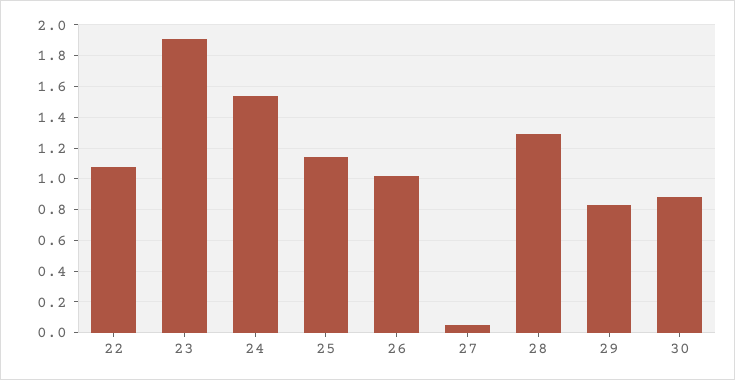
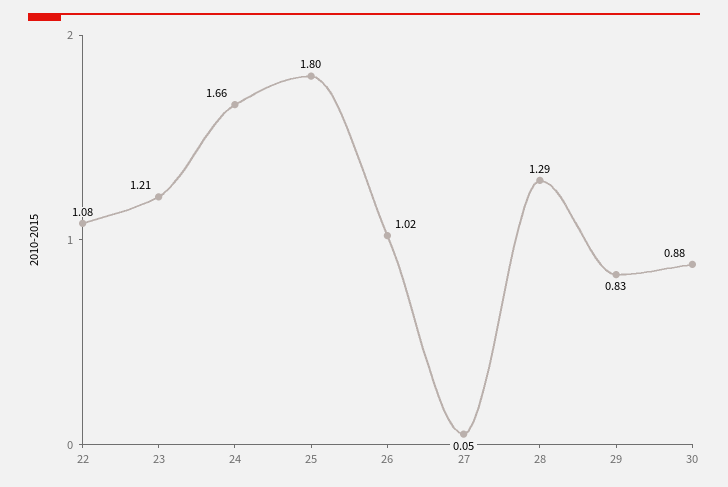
  {
    "22": 1.08,
-   "23": 1.9,
+   "23": 1.21,
-   "24": 1.55,
+   "24": 1.66,
-   "25": 1.15,
+   "25": 1.8,
    "26": 1.02,
    "27": 0.05,
    "28": 1.29,
    "29": 0.83,
    "30": 0.88
  }

